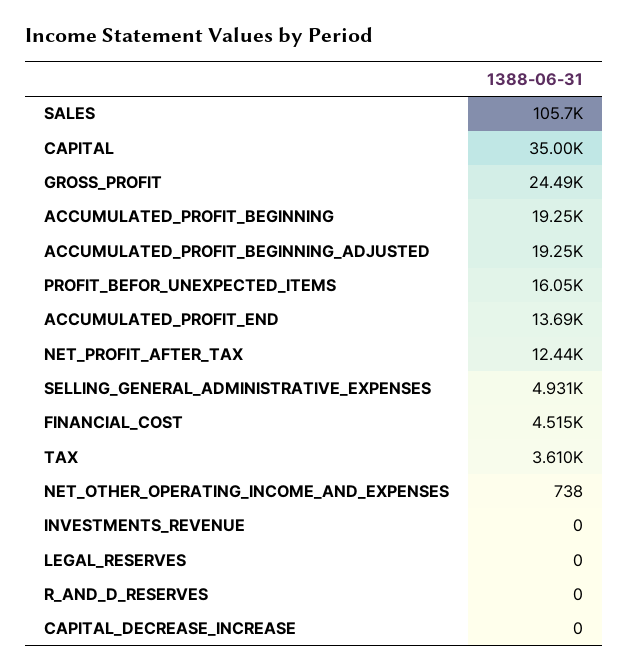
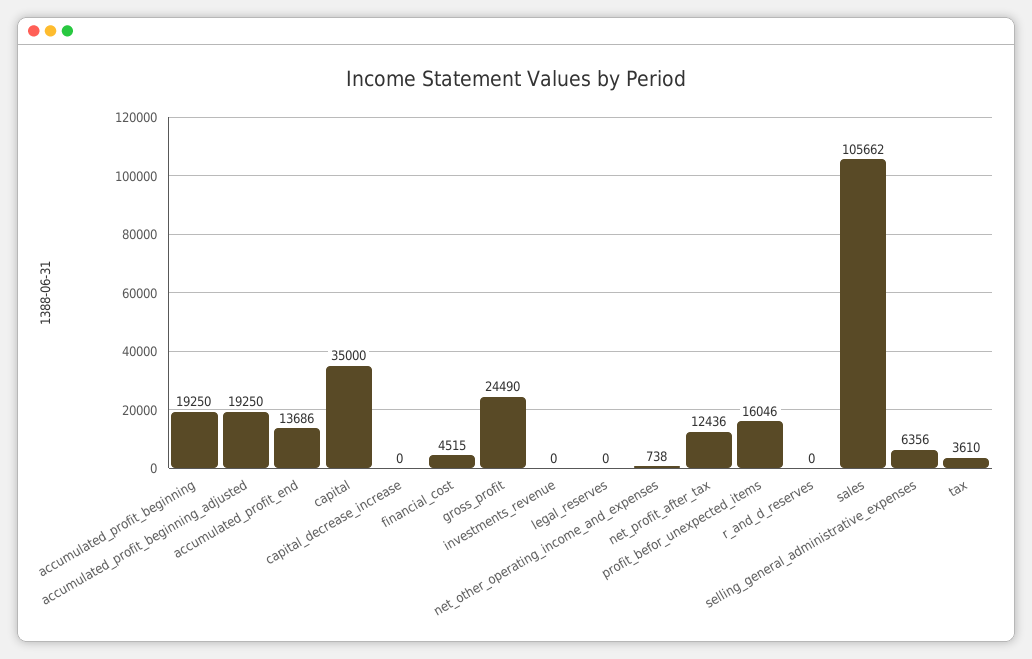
  {
    "SALES": 105662,
    "CAPITAL": 35000,
    "GROSS_PROFIT": 24490,
    "ACCUMULATED_PROFIT_BEGINNING": 19250,
    "ACCUMULATED_PROFIT_BEGINNING_ADJUSTED": 19250,
    "PROFIT_BEFOR_UNEXPECTED_ITEMS": 16046,
    "ACCUMULATED_PROFIT_END": 13686,
    "NET_PROFIT_AFTER_TAX": 12436,
-   "SELLING_GENERAL_ADMINISTRATIVE_EXPENSES": 4931,
+   "SELLING_GENERAL_ADMINISTRATIVE_EXPENSES": 6356,
    "FINANCIAL_COST": 4515,
    "TAX": 3610,
    "NET_OTHER_OPERATING_INCOME_AND_EXPENSES": 738,
    "INVESTMENTS_REVENUE": 0,
    "LEGAL_RESERVES": 0,
    "R_AND_D_RESERVES": 0,
    "CAPITAL_DECREASE_INCREASE": 0
  }

